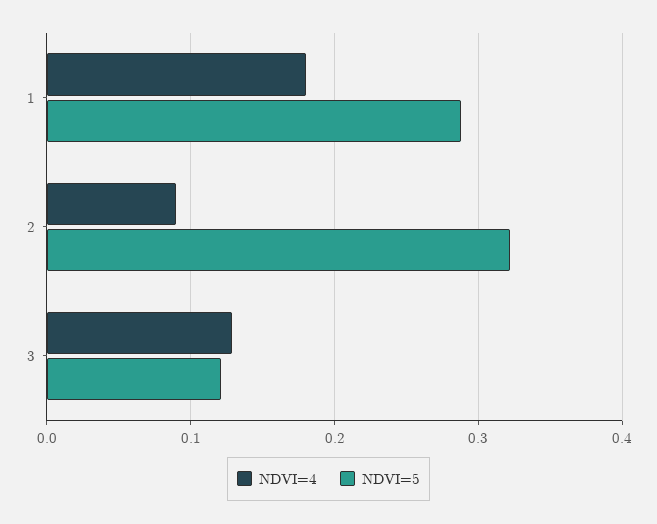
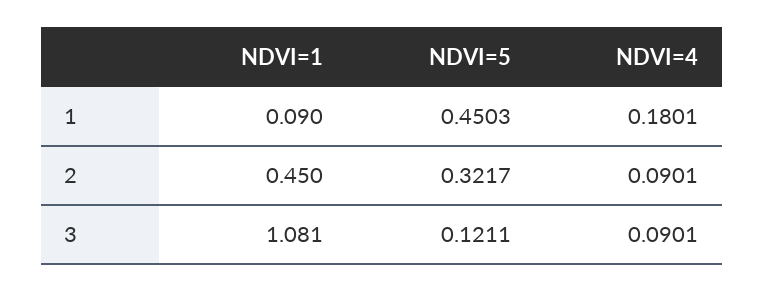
  {
    "NDVI=4": {
      "1": 0.1801,
      "2": 0.0901,
-     "3": 0.13
+     "3": 0.0901
    },
    "NDVI=5": {
-     "1": 0.29,
+     "1": 0.4503,
      "2": 0.3217,
      "3": 0.1211
-   }
+   },
+   "NDVI=1": {
+     "1": 0.09,
+     "2": 0.45,
+     "3": 1.081
+   }
  }

